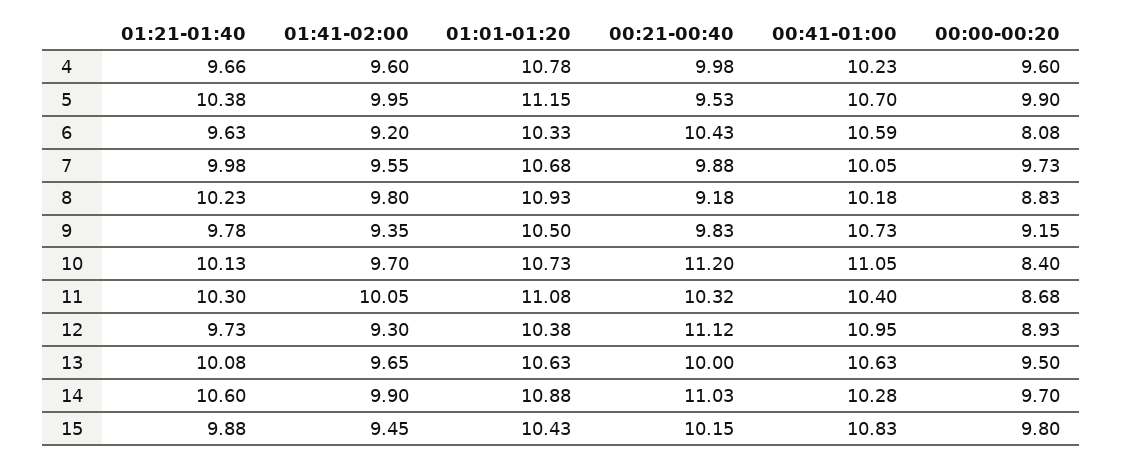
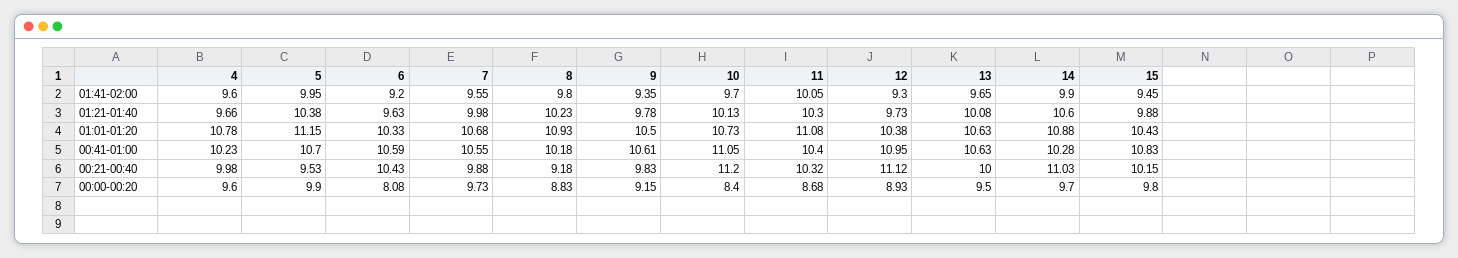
  {
    "01:21-01:40": {
      "4": 9.66,
      "5": 10.38,
      "6": 9.63,
      "7": 9.98,
      "8": 10.23,
      "9": 9.78,
      "10": 10.13,
      "11": 10.3,
      "12": 9.73,
      "13": 10.08,
      "14": 10.6,
      "15": 9.88
    },
    "01:41-02:00": {
      "4": 9.6,
      "5": 9.95,
      "6": 9.2,
      "7": 9.55,
      "8": 9.8,
      "9": 9.35,
      "10": 9.7,
      "11": 10.05,
      "12": 9.3,
      "13": 9.65,
      "14": 9.9,
      "15": 9.45
    },
    "01:01-01:20": {
      "4": 10.78,
      "5": 11.15,
      "6": 10.33,
      "7": 10.68,
      "8": 10.93,
      "9": 10.5,
      "10": 10.73,
      "11": 11.08,
      "12": 10.38,
      "13": 10.63,
      "14": 10.88,
      "15": 10.43
    },
    "00:21-00:40": {
      "4": 9.98,
      "5": 9.53,
      "6": 10.43,
      "7": 9.88,
      "8": 9.18,
      "9": 9.83,
      "10": 11.2,
      "11": 10.32,
      "12": 11.12,
      "13": 10,
      "14": 11.03,
      "15": 10.15
    },
    "00:41-01:00": {
      "4": 10.23,
      "5": 10.7,
      "6": 10.59,
-     "7": 10.05,
+     "7": 10.55,
      "8": 10.18,
-     "9": 10.73,
+     "9": 10.61,
      "10": 11.05,
      "11": 10.4,
      "12": 10.95,
      "13": 10.63,
      "14": 10.28,
      "15": 10.83
    },
    "00:00-00:20": {
      "4": 9.6,
      "5": 9.9,
      "6": 8.08,
      "7": 9.73,
      "8": 8.83,
      "9": 9.15,
      "10": 8.4,
      "11": 8.68,
      "12": 8.93,
      "13": 9.5,
      "14": 9.7,
      "15": 9.8
    }
  }

